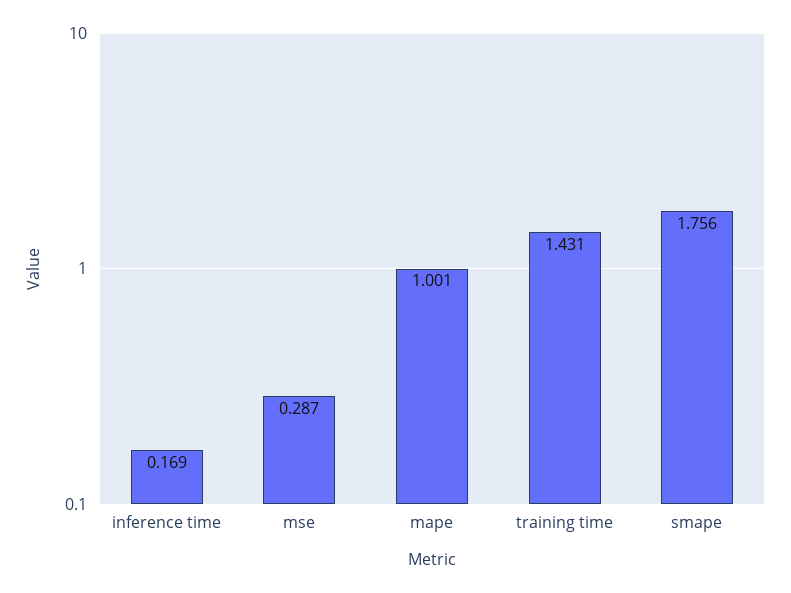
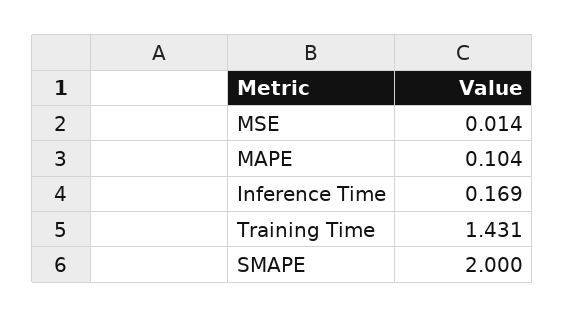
  {
    "inference time": 0.169,
-   "mse": 0.287,
+   "mse": 0.014,
-   "mape": 1.001,
+   "mape": 0.104,
    "training time": 1.431,
-   "smape": 1.756
+   "smape": 2
  }

